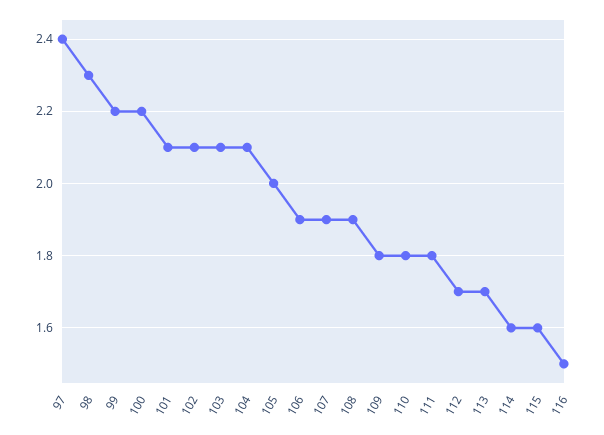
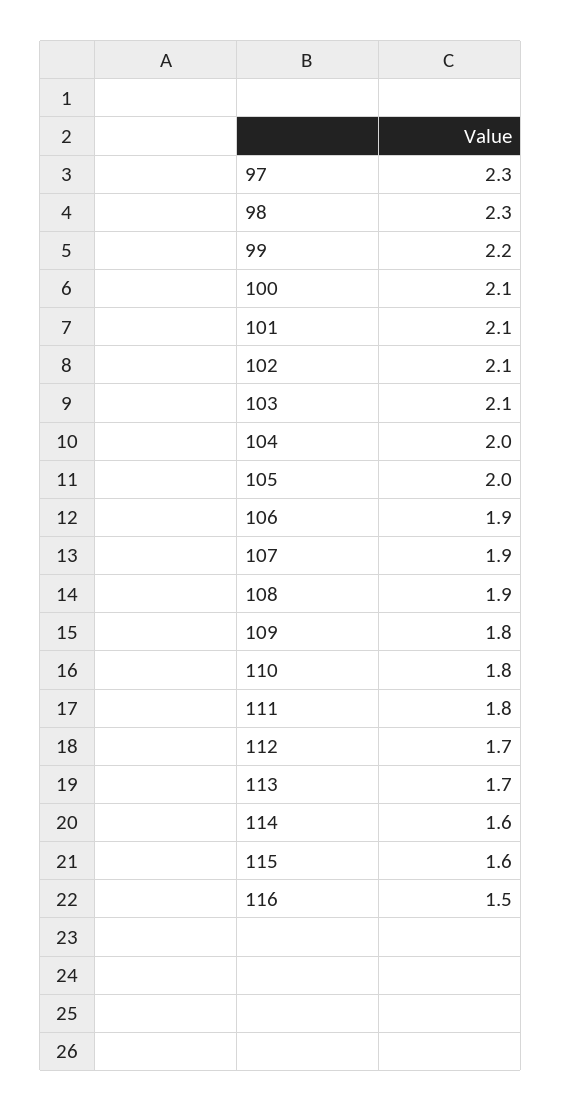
  {
-   "97": 2.4,
+   "97": 2.3,
    "98": 2.3,
    "99": 2.2,
-   "100": 2.2,
+   "100": 2.1,
    "101": 2.1,
    "102": 2.1,
    "103": 2.1,
-   "104": 2.1,
+   "104": 2,
    "105": 2,
    "106": 1.9,
    "107": 1.9,
    "108": 1.9,
    "109": 1.8,
    "110": 1.8,
    "111": 1.8,
    "112": 1.7,
    "113": 1.7,
    "114": 1.6,
    "115": 1.6,
    "116": 1.5
  }

